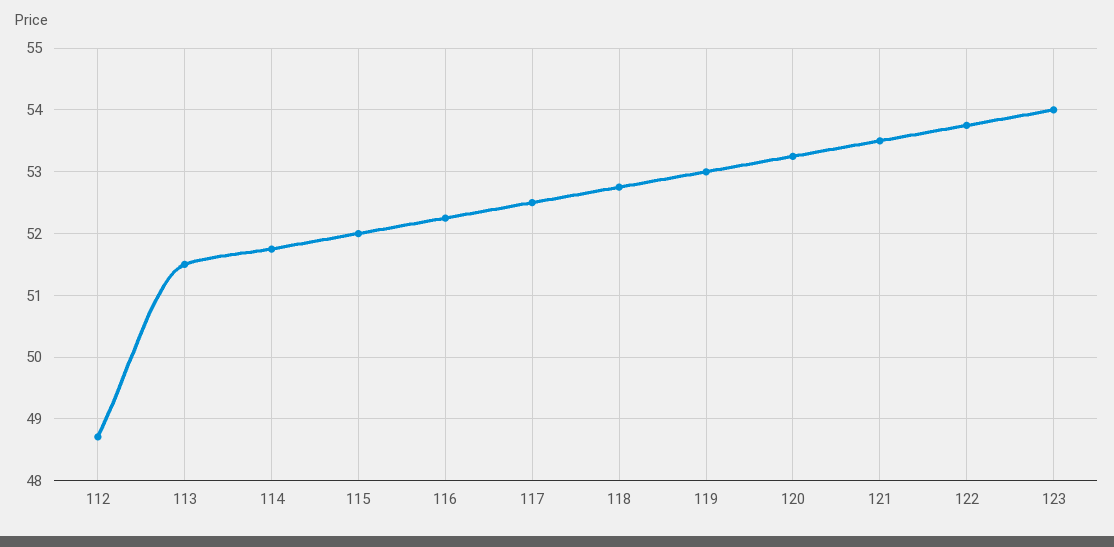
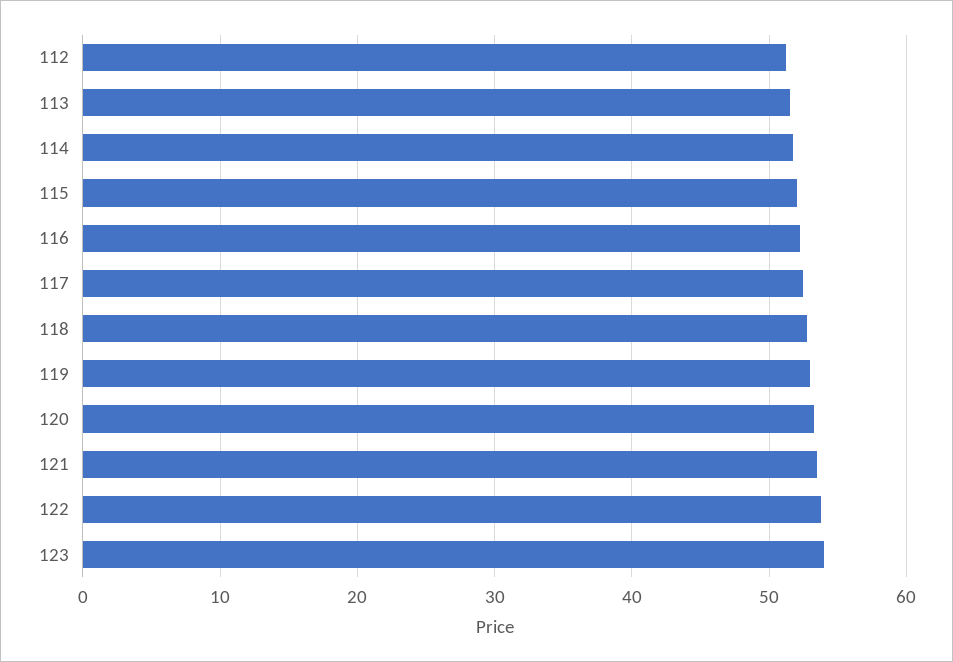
  {
-   "112": 48.7,
+   "112": 51,
    "113": 51.5,
    "114": 51.8,
    "115": 52,
    "116": 52.3,
    "117": 52.5,
    "118": 52.8,
    "119": 53,
    "120": 53.3,
    "121": 53.5,
    "122": 53.8,
    "123": 54
  }

